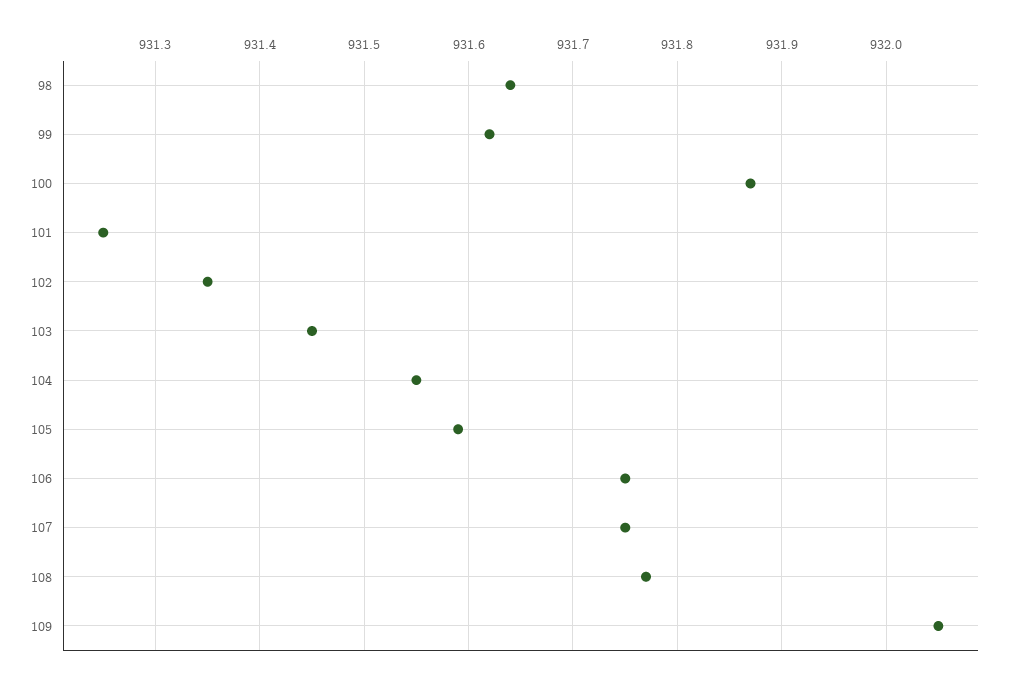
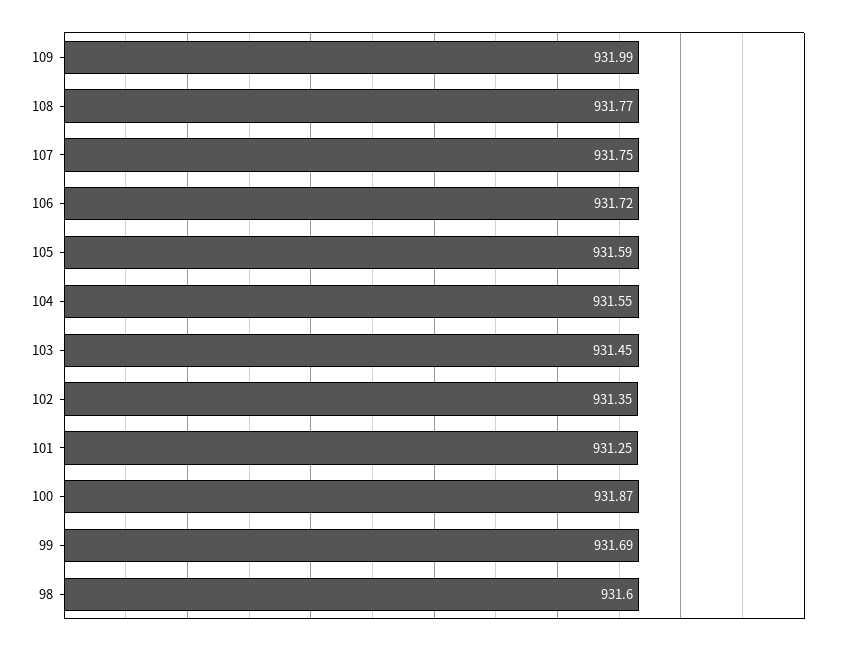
  {
-   "98": 931.64,
+   "98": 931.6,
-   "99": 931.62,
+   "99": 931.69,
    "100": 931.87,
    "101": 931.25,
    "102": 931.35,
    "103": 931.45,
    "104": 931.55,
    "105": 931.59,
-   "106": 931.75,
+   "106": 931.72,
    "107": 931.75,
    "108": 931.77,
-   "109": 932.05
+   "109": 931.99
  }

